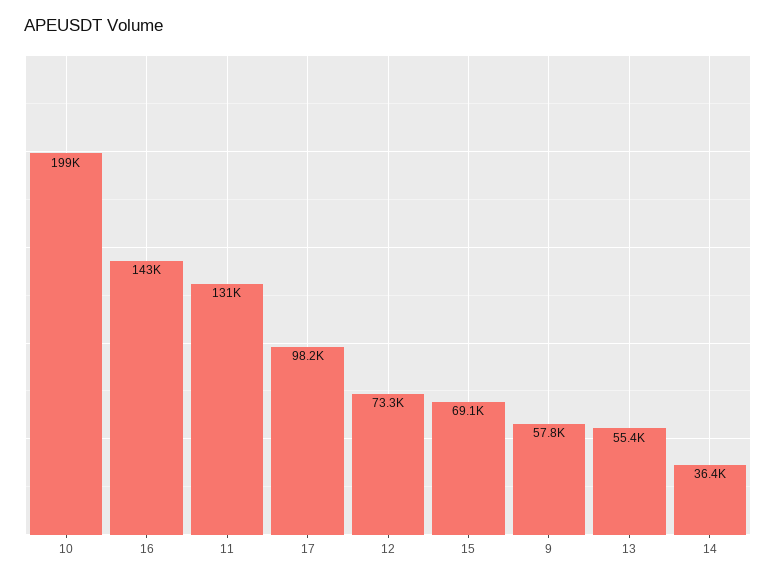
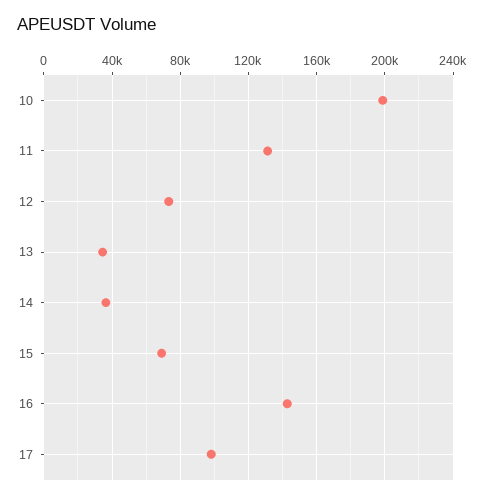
  {
    "10": 199000,
    "16": 143000,
    "11": 131000,
    "17": 98200,
    "12": 73300,
    "15": 69100,
-   "9": 57800,
-   "13": 55400,
+   "13": 35000,
    "14": 36400
  }

